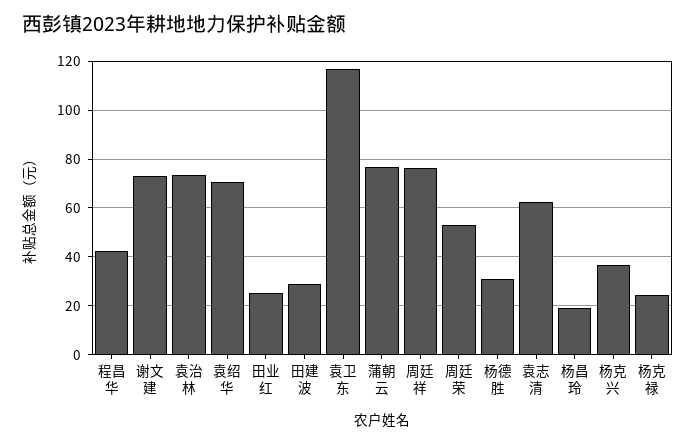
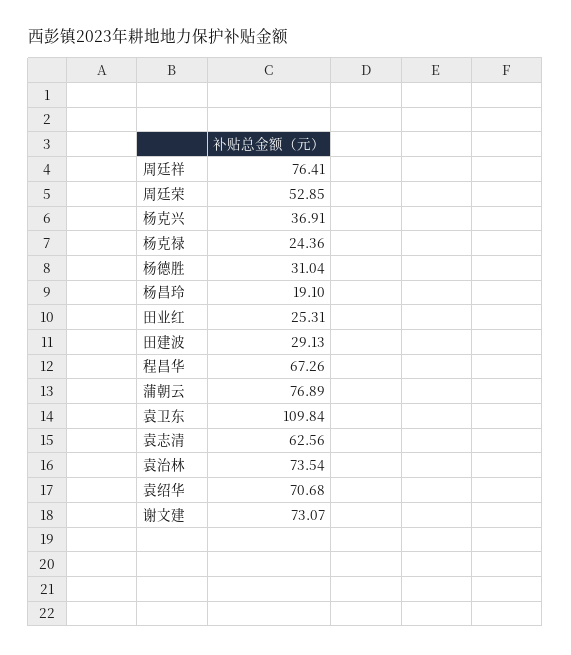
  {
-   "程昌华": 42.5,
+   "程昌华": 67.26,
    "谢文建": 73.07,
    "袁治林": 73.54,
    "袁绍华": 70.68,
    "田业红": 25.31,
    "田建波": 29.13,
-   "袁卫东": 117.5,
+   "袁卫东": 109.84,
    "蒲朝云": 76.89,
    "周廷祥": 76.41,
    "周廷荣": 52.85,
    "杨德胜": 31.04,
    "袁志清": 62.56,
    "杨昌玲": 19.1,
    "杨克兴": 36.91,
    "杨克禄": 24.36
  }

